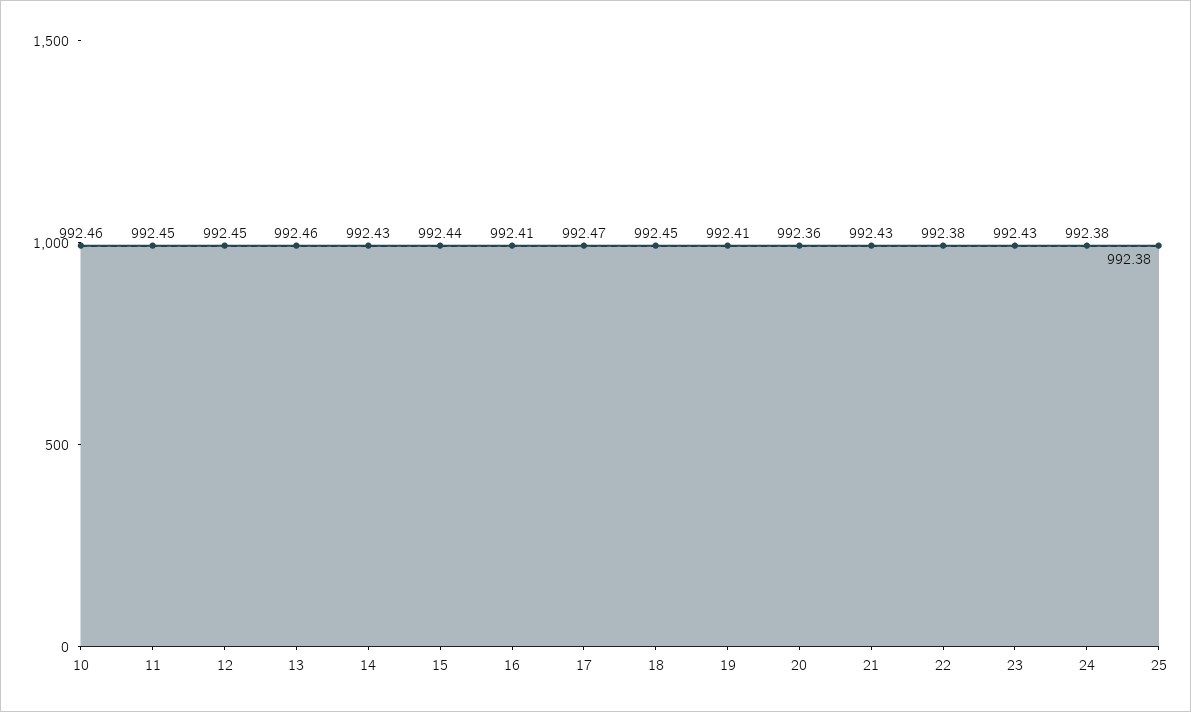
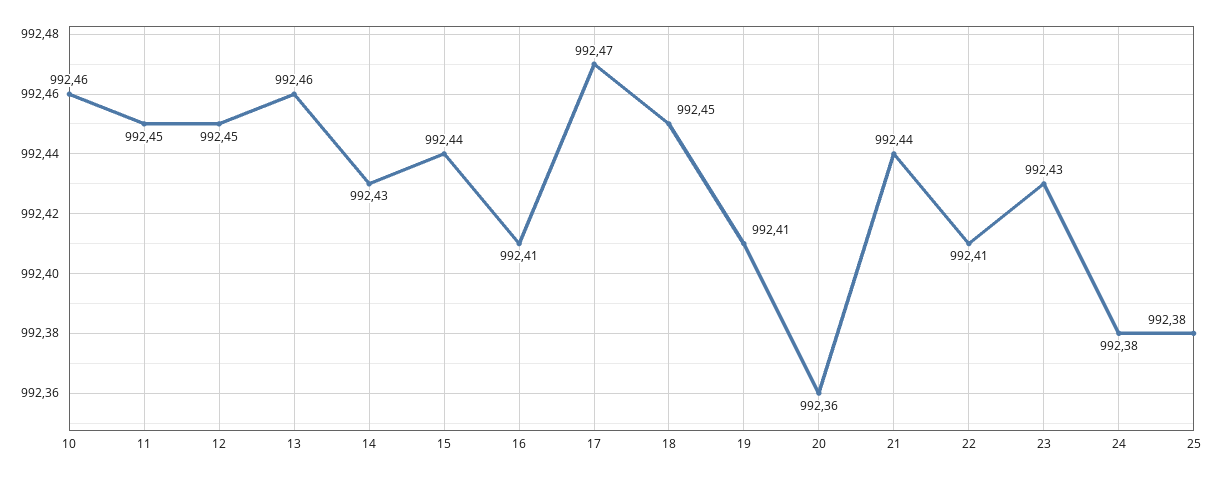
  {
    "10": 992.46,
    "11": 992.45,
    "12": 992.45,
    "13": 992.46,
    "14": 992.43,
    "15": 992.44,
    "16": 992.41,
    "17": 992.47,
    "18": 992.45,
    "19": 992.41,
    "20": 992.36,
-   "21": 992.43,
+   "21": 992.44,
-   "22": 992.38,
+   "22": 992.41,
    "23": 992.43,
    "24": 992.38,
    "25": 992.38
  }

